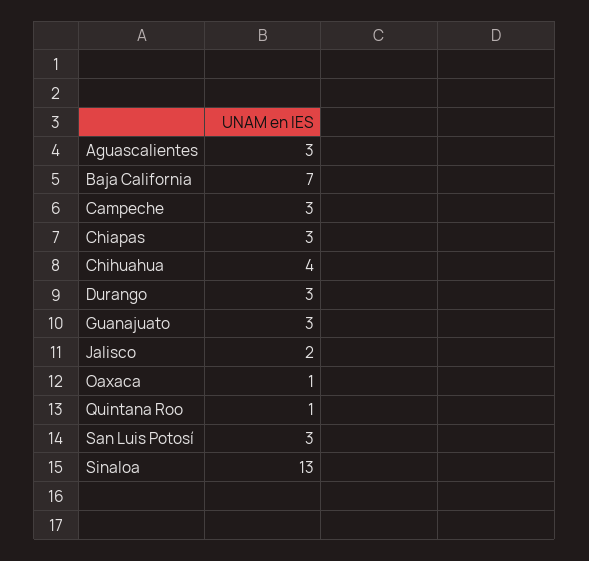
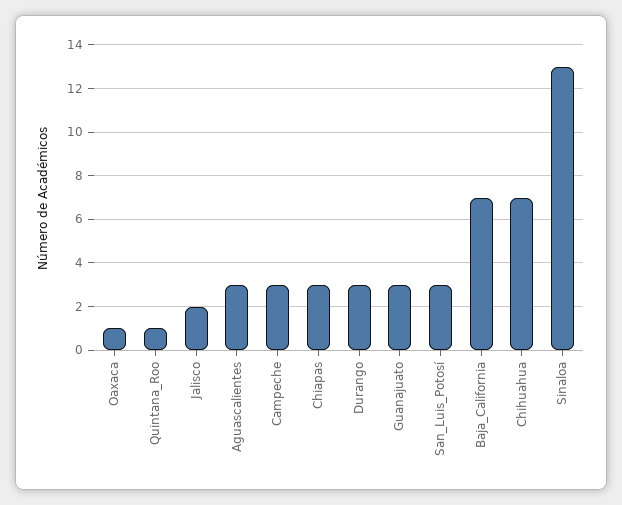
  {
    "Aguascalientes": 3,
    "Baja California": 7,
    "Campeche": 3,
    "Chiapas": 3,
-   "Chihuahua": 4,
+   "Chihuahua": 7,
    "Durango": 3,
    "Guanajuato": 3,
    "Jalisco": 2,
    "Oaxaca": 1,
    "Quintana Roo": 1,
    "San Luis Potosí": 3,
    "Sinaloa": 13
  }

